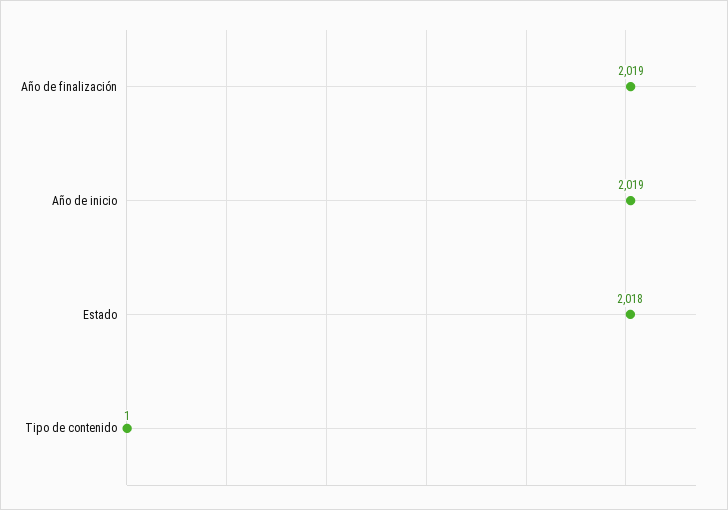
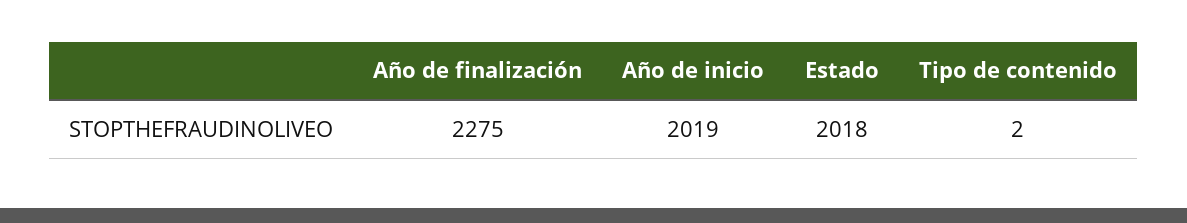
  {
-   "Año de finalización": 2019,
+   "Año de finalización": 2275,
    "Año de inicio": 2019,
    "Estado": 2018,
-   "Tipo de contenido": 1
+   "Tipo de contenido": 2
  }

